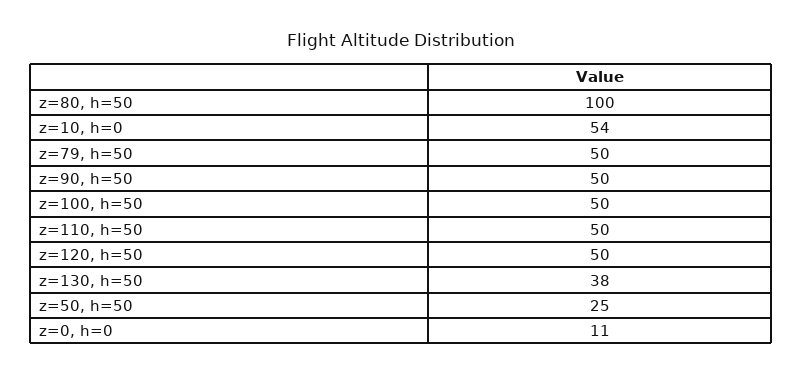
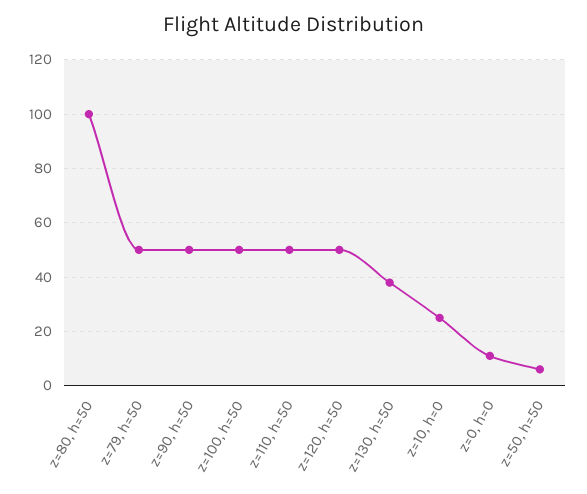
  {
    "z=80, h=50": 100,
-   "z=10, h=0": 54,
+   "z=10, h=0": 25,
    "z=79, h=50": 50,
    "z=90, h=50": 50,
    "z=100, h=50": 50,
    "z=110, h=50": 50,
    "z=120, h=50": 50,
    "z=130, h=50": 38,
-   "z=50, h=50": 25,
+   "z=50, h=50": 5,
    "z=0, h=0": 11
  }

